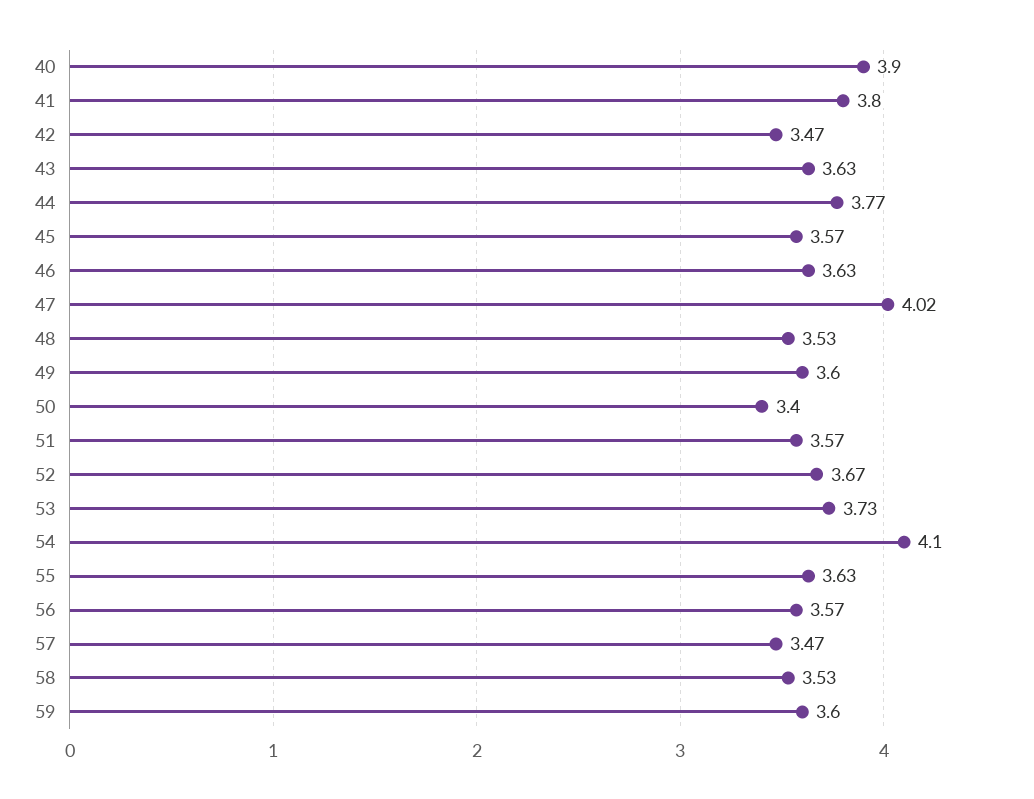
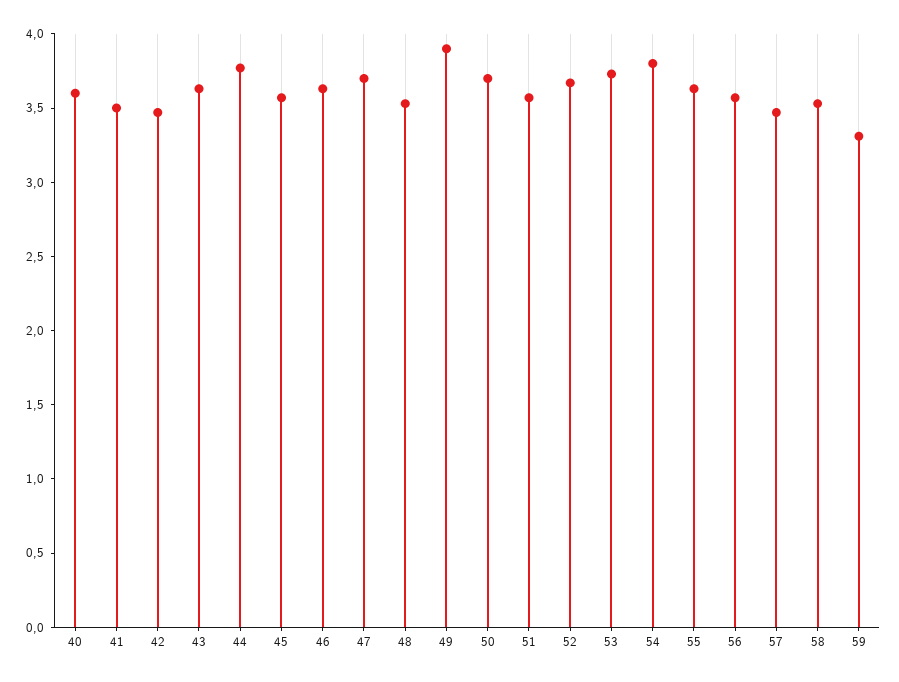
  {
-   "40": 3.9,
+   "40": 3.6,
-   "41": 3.8,
+   "41": 3.5,
    "42": 3.47,
    "43": 3.63,
    "44": 3.77,
    "45": 3.57,
    "46": 3.63,
-   "47": 4.02,
+   "47": 3.7,
    "48": 3.53,
-   "49": 3.6,
+   "49": 3.9,
-   "50": 3.4,
+   "50": 3.7,
    "51": 3.57,
    "52": 3.67,
    "53": 3.73,
-   "54": 4.1,
+   "54": 3.8,
    "55": 3.63,
    "56": 3.57,
    "57": 3.47,
    "58": 3.53,
-   "59": 3.6
+   "59": 3.3
  }

